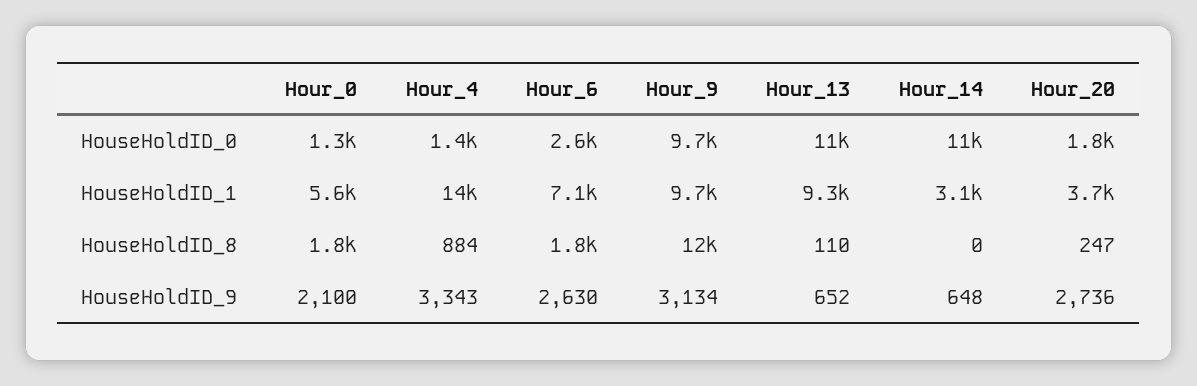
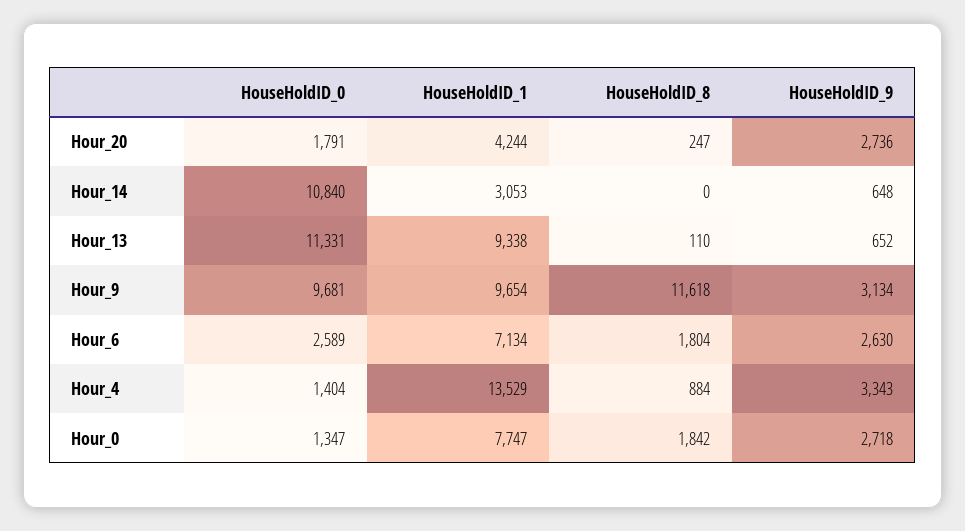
  {
    "Hour_0": {
      "HouseHoldID_0": 1347,
-     "HouseHoldID_1": 5600,
+     "HouseHoldID_1": 7747,
      "HouseHoldID_8": 1842,
-     "HouseHoldID_9": 2100
+     "HouseHoldID_9": 2718
    },
    "Hour_4": {
      "HouseHoldID_0": 1404,
      "HouseHoldID_1": 13529,
      "HouseHoldID_8": 884,
      "HouseHoldID_9": 3343
    },
    "Hour_6": {
      "HouseHoldID_0": 2589,
      "HouseHoldID_1": 7134,
      "HouseHoldID_8": 1804,
      "HouseHoldID_9": 2630
    },
    "Hour_9": {
      "HouseHoldID_0": 9681,
      "HouseHoldID_1": 9654,
      "HouseHoldID_8": 11618,
      "HouseHoldID_9": 3134
    },
    "Hour_13": {
      "HouseHoldID_0": 11331,
      "HouseHoldID_1": 9338,
      "HouseHoldID_8": 110,
      "HouseHoldID_9": 652
    },
    "Hour_14": {
      "HouseHoldID_0": 10840,
      "HouseHoldID_1": 3053,
      "HouseHoldID_8": 0,
      "HouseHoldID_9": 648
    },
    "Hour_20": {
      "HouseHoldID_0": 1791,
-     "HouseHoldID_1": 3700,
+     "HouseHoldID_1": 4244,
      "HouseHoldID_8": 247,
      "HouseHoldID_9": 2736
    }
  }

